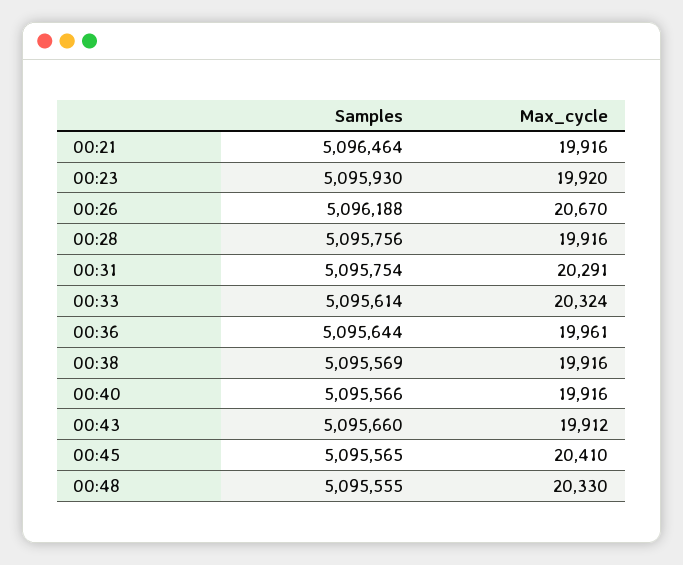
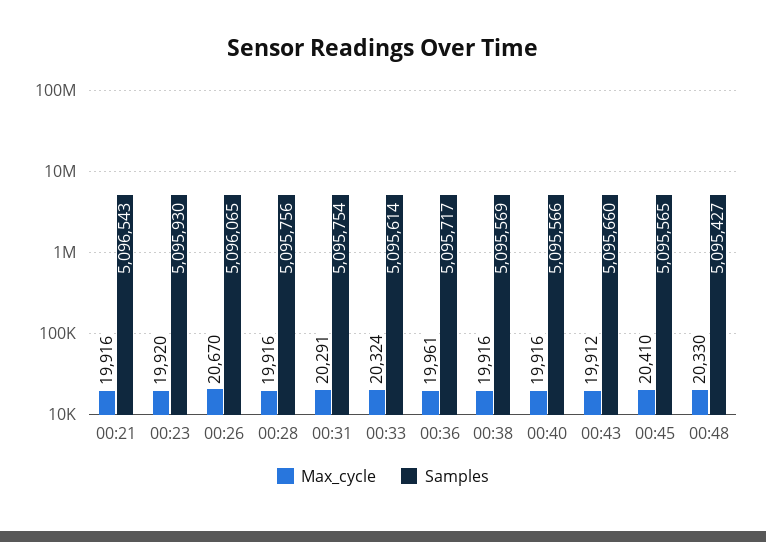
  {
    "Samples": {
-     "00:21": 5096464,
+     "00:21": 5096543,
      "00:23": 5095930,
-     "00:26": 5096188,
+     "00:26": 5096065,
      "00:28": 5095756,
      "00:31": 5095754,
      "00:33": 5095614,
-     "00:36": 5095644,
+     "00:36": 5095717,
      "00:38": 5095569,
      "00:40": 5095566,
      "00:43": 5095660,
      "00:45": 5095565,
-     "00:48": 5095555
+     "00:48": 5095427
    },
    "Max_cycle": {
      "00:21": 19916,
      "00:23": 19920,
      "00:26": 20670,
      "00:28": 19916,
      "00:31": 20291,
      "00:33": 20324,
      "00:36": 19961,
      "00:38": 19916,
      "00:40": 19916,
      "00:43": 19912,
      "00:45": 20410,
      "00:48": 20330
    }
  }

